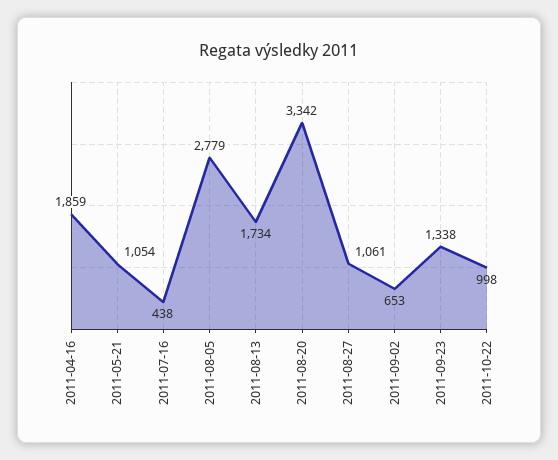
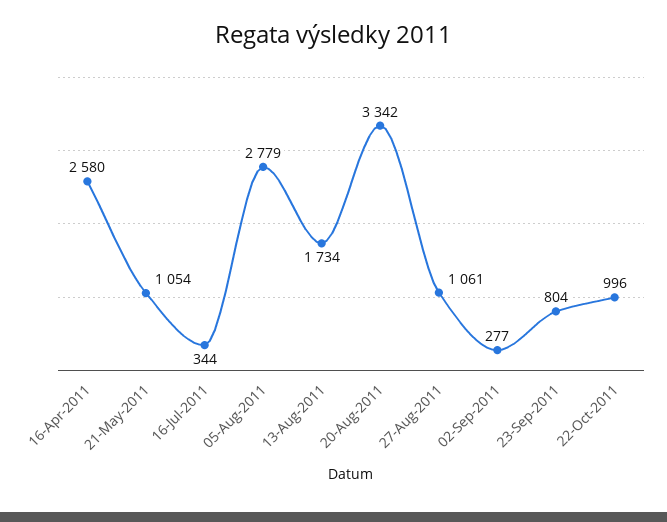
  {
-   "2011-04-16": 1859,
+   "2011-04-16": 2580,
    "2011-05-21": 1054,
-   "2011-07-16": 438,
+   "2011-07-16": 344,
    "2011-08-05": 2779,
    "2011-08-13": 1734,
    "2011-08-20": 3342,
    "2011-08-27": 1061,
-   "2011-09-02": 653,
+   "2011-09-02": 277,
-   "2011-09-23": 1338,
+   "2011-09-23": 804,
-   "2011-10-22": 998
+   "2011-10-22": 996
  }

